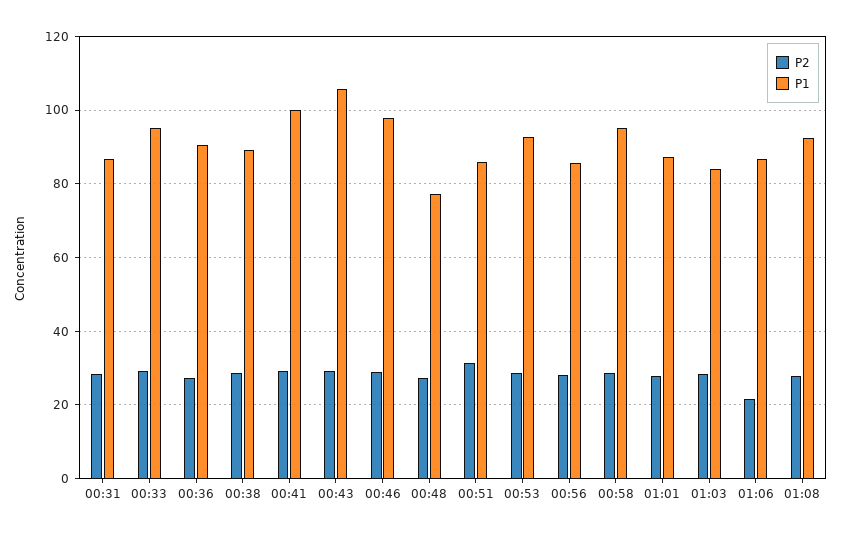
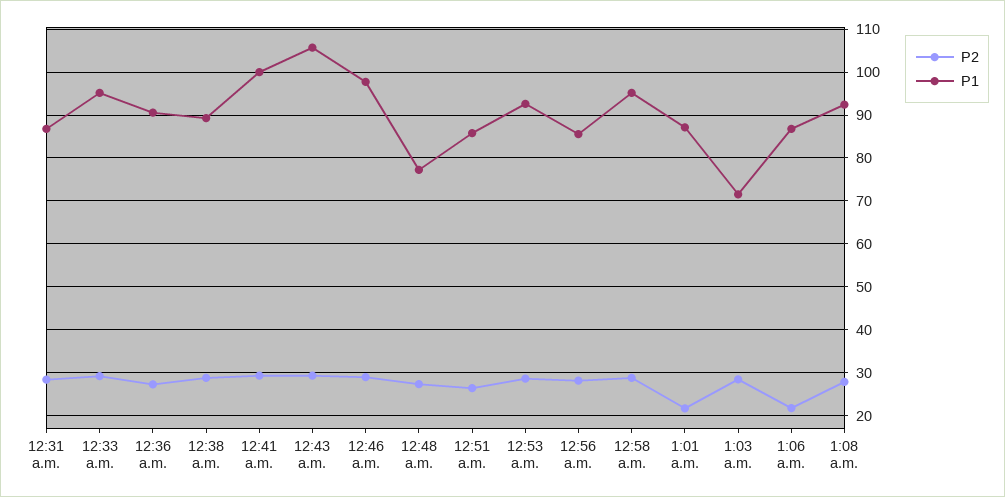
  {
    "P2": {
      "00:31": 28,
      "00:33": 30,
      "00:36": 28,
      "00:38": 28,
      "00:41": 30,
      "00:43": 30,
      "00:46": 28,
      "00:48": 28,
-     "00:51": 32,
+     "00:51": 26,
      "00:53": 28,
      "00:56": 28,
      "00:58": 28,
-     "01:01": 28,
+     "01:01": 22,
      "01:03": 28,
      "01:06": 22,
      "01:08": 28
    },
    "P1": {
      "00:31": 86,
      "00:33": 96,
      "00:36": 90,
      "00:38": 90,
      "00:41": 100,
      "00:43": 106,
      "00:46": 98,
      "00:48": 78,
      "00:51": 86,
      "00:53": 92,
      "00:56": 86,
      "00:58": 96,
      "01:01": 88,
-     "01:03": 84,
+     "01:03": 72,
      "01:06": 86,
      "01:08": 92
    }
  }

